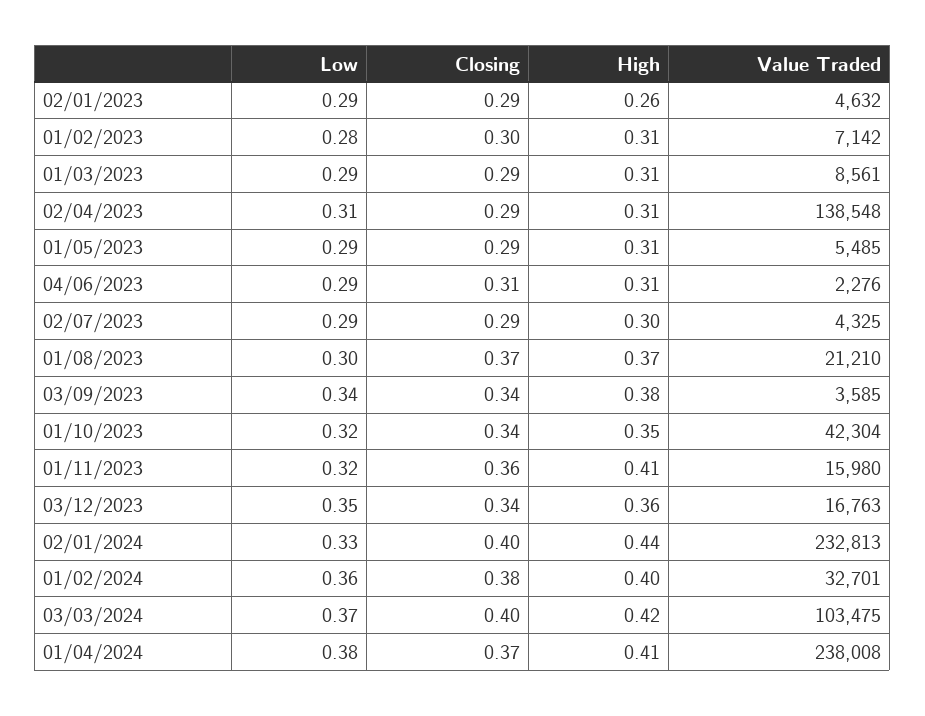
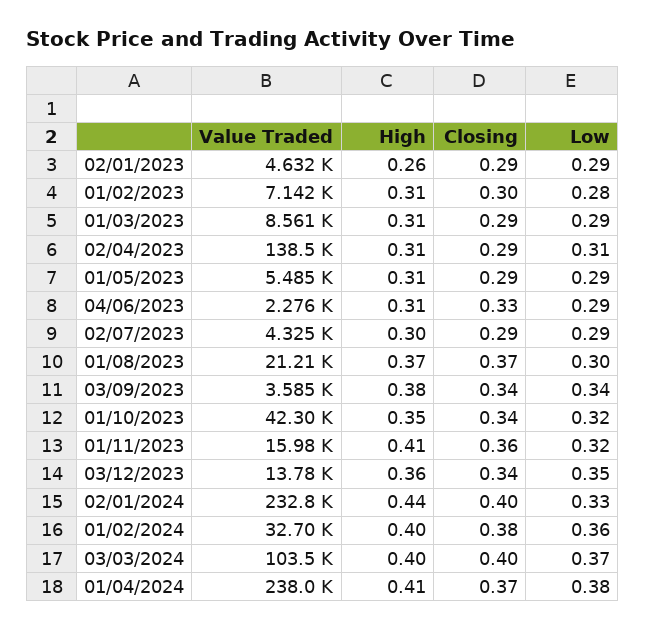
  {
    "Low": {
      "02/01/2023": 0.29,
      "01/02/2023": 0.28,
      "01/03/2023": 0.29,
      "02/04/2023": 0.31,
      "01/05/2023": 0.29,
      "04/06/2023": 0.29,
      "02/07/2023": 0.29,
      "01/08/2023": 0.3,
      "03/09/2023": 0.34,
      "01/10/2023": 0.32,
      "01/11/2023": 0.32,
      "03/12/2023": 0.35,
      "02/01/2024": 0.33,
      "01/02/2024": 0.36,
      "03/03/2024": 0.37,
      "01/04/2024": 0.38
    },
    "Closing": {
      "02/01/2023": 0.29,
      "01/02/2023": 0.3,
      "01/03/2023": 0.29,
      "02/04/2023": 0.29,
      "01/05/2023": 0.29,
-     "04/06/2023": 0.31,
+     "04/06/2023": 0.33,
      "02/07/2023": 0.29,
      "01/08/2023": 0.37,
      "03/09/2023": 0.34,
      "01/10/2023": 0.34,
      "01/11/2023": 0.36,
      "03/12/2023": 0.34,
      "02/01/2024": 0.4,
      "01/02/2024": 0.38,
      "03/03/2024": 0.4,
      "01/04/2024": 0.37
    },
    "High": {
      "02/01/2023": 0.26,
      "01/02/2023": 0.31,
      "01/03/2023": 0.31,
      "02/04/2023": 0.31,
      "01/05/2023": 0.31,
      "04/06/2023": 0.31,
      "02/07/2023": 0.3,
      "01/08/2023": 0.37,
      "03/09/2023": 0.38,
      "01/10/2023": 0.35,
      "01/11/2023": 0.41,
      "03/12/2023": 0.36,
      "02/01/2024": 0.44,
      "01/02/2024": 0.4,
-     "03/03/2024": 0.42,
+     "03/03/2024": 0.4,
      "01/04/2024": 0.41
    },
    "Value Traded": {
      "02/01/2023": 4632,
      "01/02/2023": 7142,
      "01/03/2023": 8561,
      "02/04/2023": 138548,
      "01/05/2023": 5485,
      "04/06/2023": 2276,
      "02/07/2023": 4325,
      "01/08/2023": 21210,
      "03/09/2023": 3585,
      "01/10/2023": 42304,
      "01/11/2023": 15980,
-     "03/12/2023": 16763,
+     "03/12/2023": 13780,
      "02/01/2024": 232813,
      "01/02/2024": 32701,
      "03/03/2024": 103475,
      "01/04/2024": 238008
    }
  }

